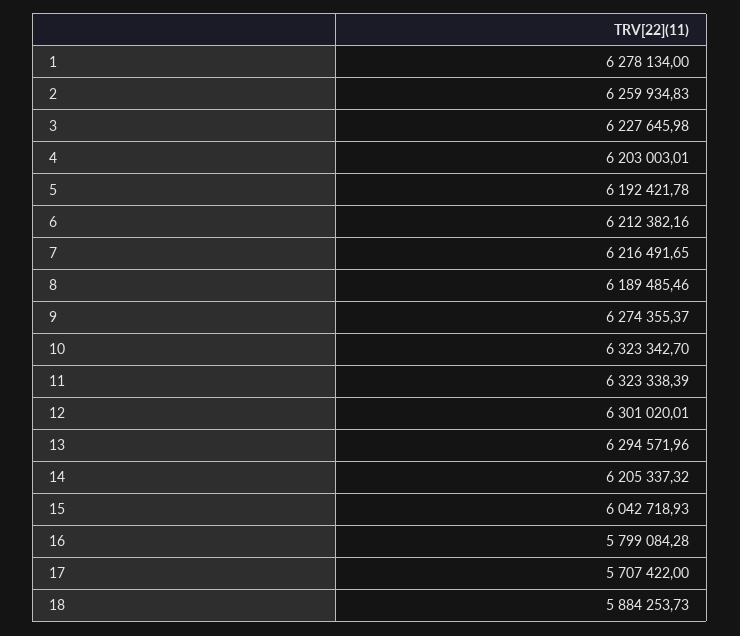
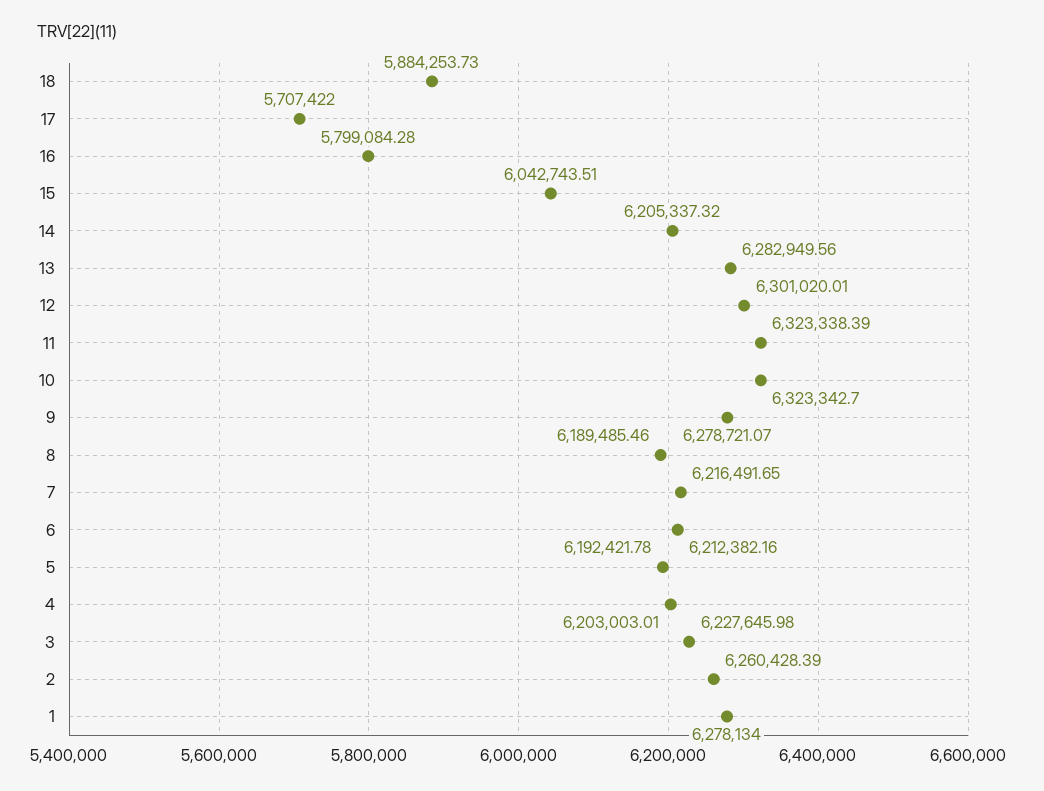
  {
    "1": 6278134,
-   "2": 6259934.83,
+   "2": 6260428.39,
    "3": 6227645.98,
    "4": 6203003.01,
    "5": 6192421.78,
    "6": 6212382.16,
    "7": 6216491.65,
    "8": 6189485.46,
-   "9": 6274355.37,
+   "9": 6278721.07,
    "10": 6323342.7,
    "11": 6323338.39,
    "12": 6301020.01,
-   "13": 6294571.96,
+   "13": 6282949.56,
    "14": 6205337.32,
-   "15": 6042718.93,
+   "15": 6042743.51,
    "16": 5799084.28,
    "17": 5707422,
    "18": 5884253.73
  }

